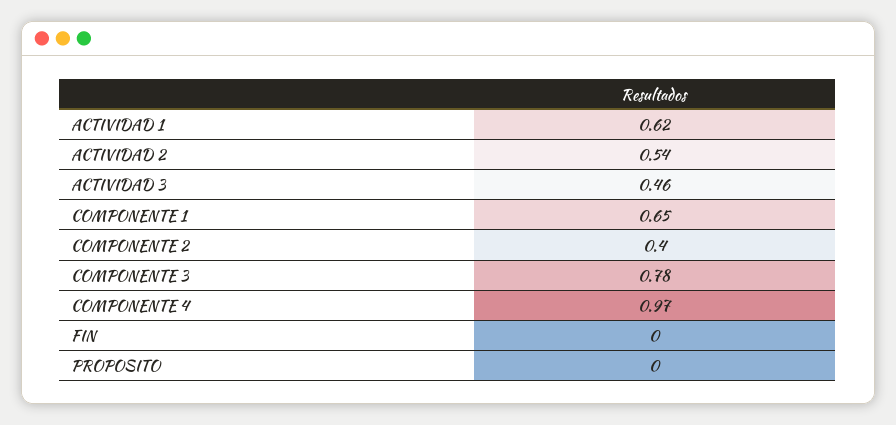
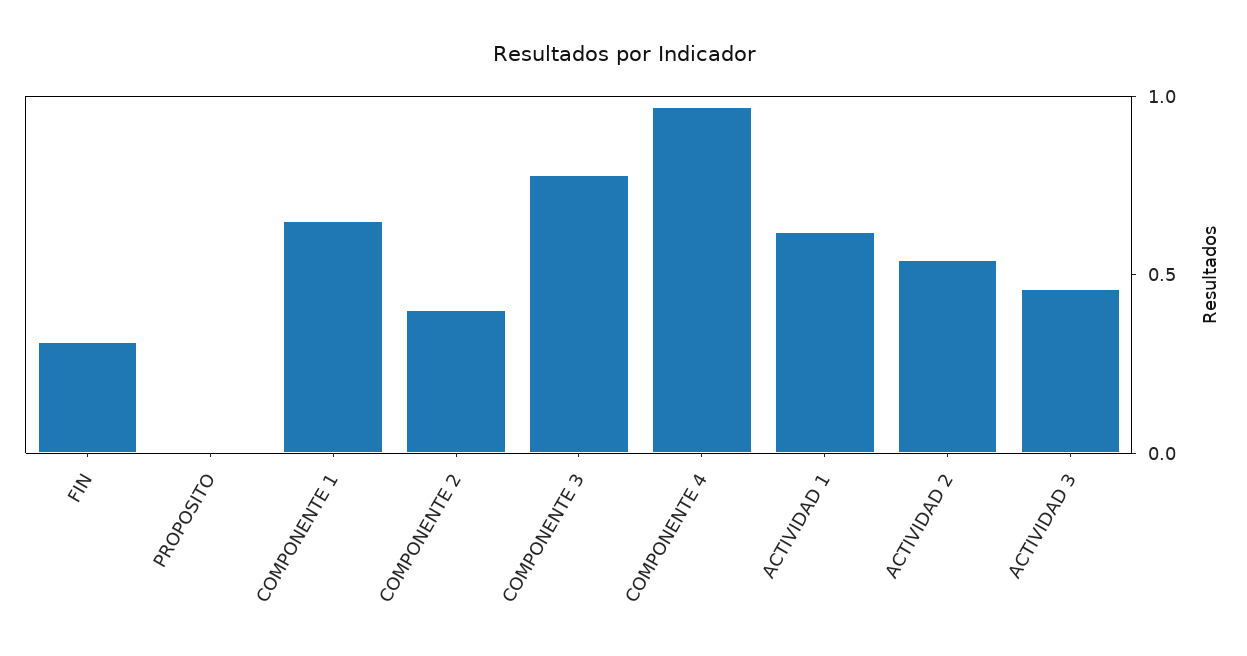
  {
    "ACTIVIDAD 1": 0.62,
    "ACTIVIDAD 2": 0.54,
    "ACTIVIDAD 3": 0.46,
    "COMPONENTE 1": 0.65,
    "COMPONENTE 2": 0.4,
    "COMPONENTE 3": 0.78,
    "COMPONENTE 4": 0.97,
-   "FIN": 0,
+   "FIN": 0.3,
    "PROPOSITO": 0
  }

